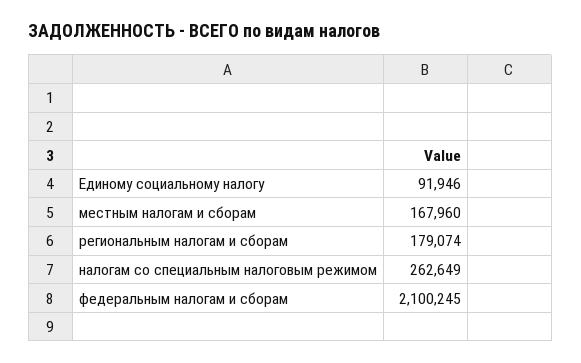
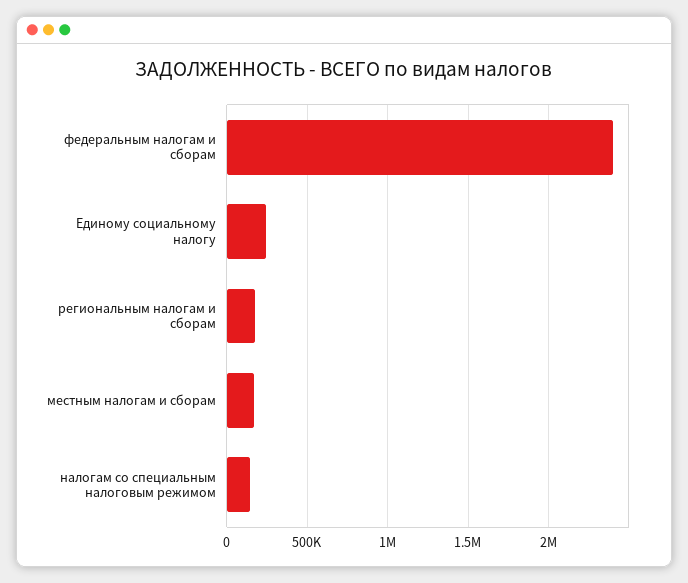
  {
-   "Единому социальному налогу": 91946,
+   "Единому социальному налогу": 250000,
    "местным налогам и сборам": 167960,
    "региональным налогам и сборам": 179074,
-   "налогам со специальным налоговым режимом": 262649,
+   "налогам со специальным налоговым режимом": 150000,
-   "федеральным налогам и сборам": 2100245
+   "федеральным налогам и сборам": 2400000
  }

